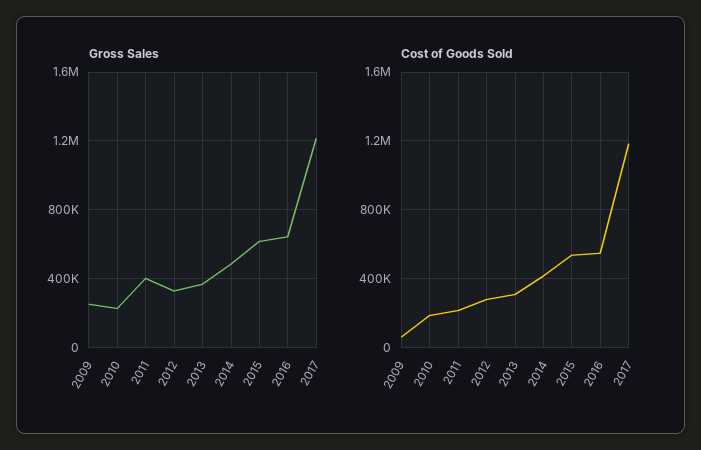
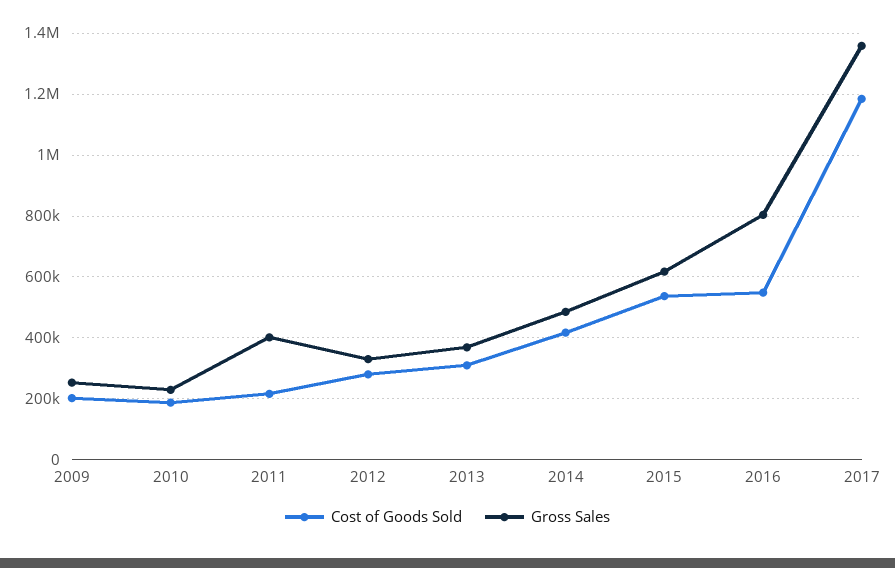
  {
    "Gross Sales": {
      "2009": 260000,
      "2010": 220000,
      "2011": 400000,
      "2012": 340000,
      "2013": 360000,
      "2014": 480000,
      "2015": 620000,
-     "2016": 650000,
+     "2016": 800000,
-     "2017": 1200000
+     "2017": 1360000
    },
    "Cost of Goods Sold": {
-     "2009": 50000,
+     "2009": 200000,
      "2010": 180000,
      "2011": 220000,
      "2012": 280000,
      "2013": 300000,
      "2014": 420000,
      "2015": 540000,
      "2016": 540000,
      "2017": 1180000
    }
  }

